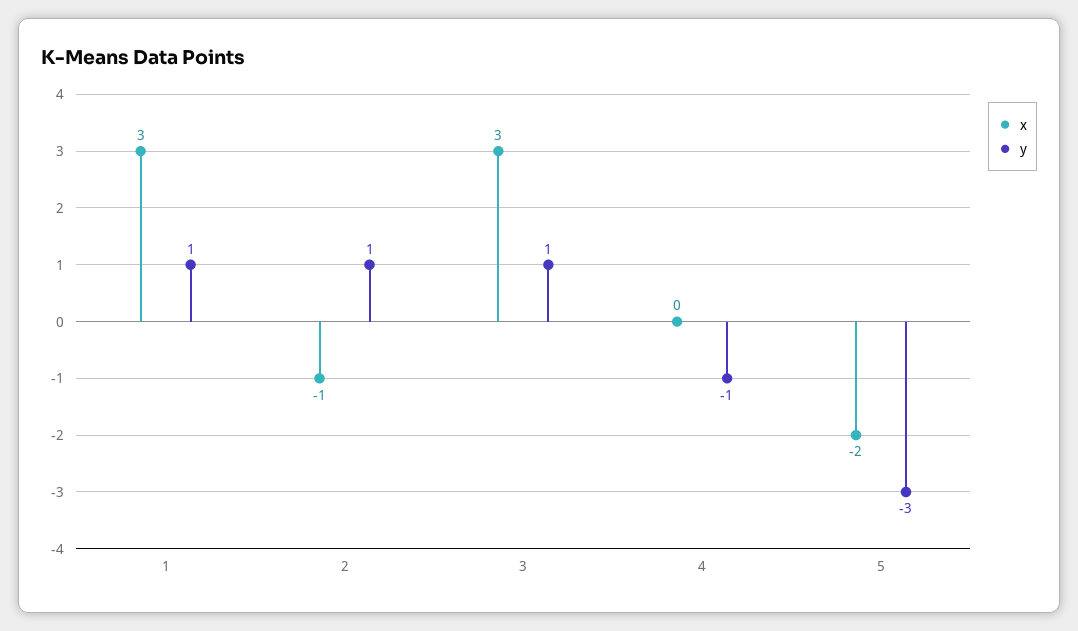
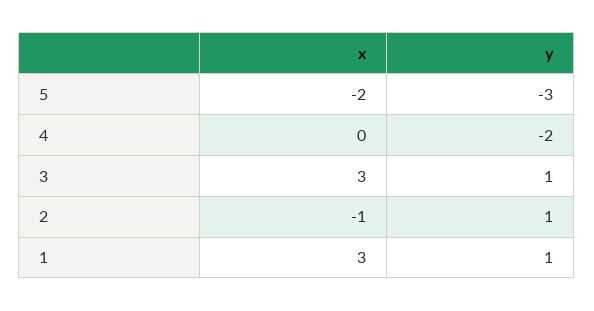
  {
    "x": {
      "1": 3,
      "2": -1,
      "3": 3,
      "4": 0,
      "5": -2
    },
    "y": {
      "1": 1,
      "2": 1,
      "3": 1,
-     "4": -1,
+     "4": -2,
      "5": -3
    }
  }

